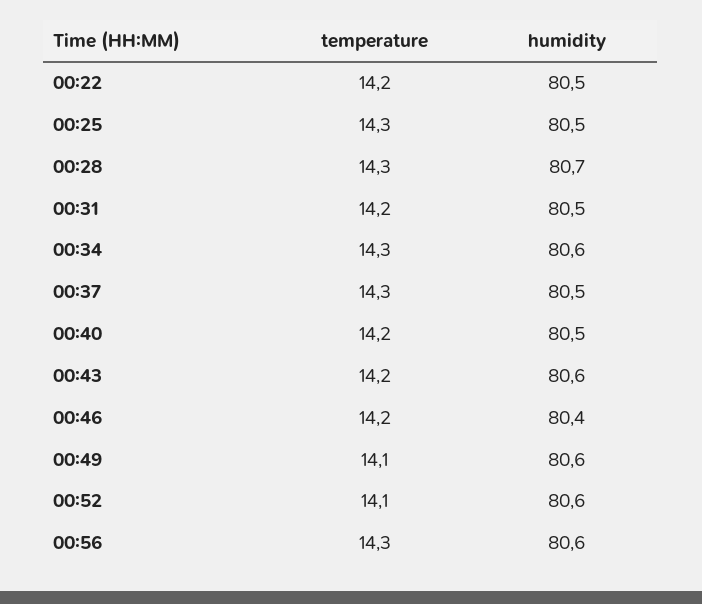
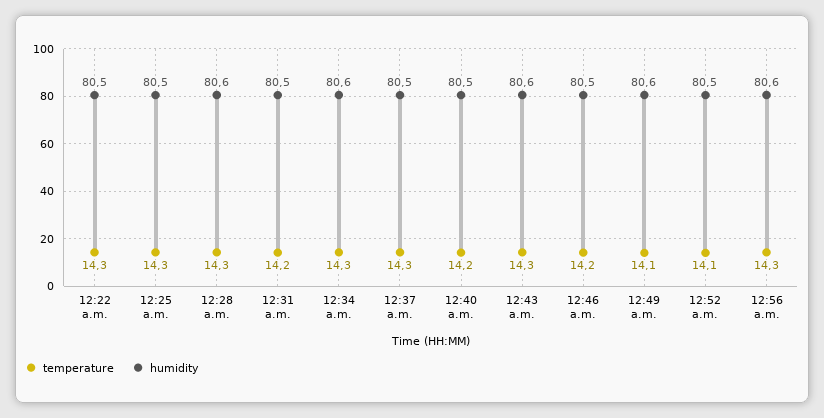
  {
    "temperature": {
-     "00:22": 14.2,
+     "00:22": 14.3,
      "00:25": 14.3,
      "00:28": 14.3,
      "00:31": 14.2,
      "00:34": 14.3,
      "00:37": 14.3,
      "00:40": 14.2,
-     "00:43": 14.2,
+     "00:43": 14.3,
      "00:46": 14.2,
      "00:49": 14.1,
      "00:52": 14.1,
      "00:56": 14.3
    },
    "humidity": {
      "00:22": 80.5,
      "00:25": 80.5,
-     "00:28": 80.7,
+     "00:28": 80.6,
      "00:31": 80.5,
      "00:34": 80.6,
      "00:37": 80.5,
      "00:40": 80.5,
      "00:43": 80.6,
-     "00:46": 80.4,
+     "00:46": 80.5,
      "00:49": 80.6,
-     "00:52": 80.6,
+     "00:52": 80.5,
      "00:56": 80.6
    }
  }

